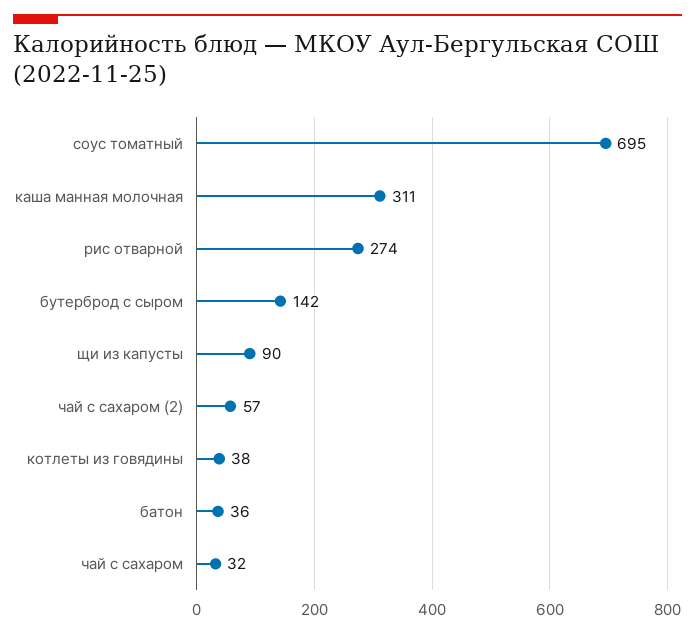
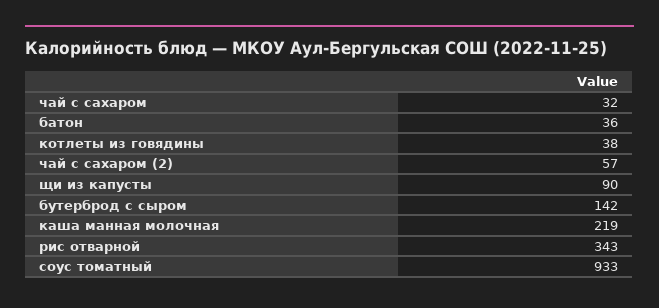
  {
-   "соус томатный": 695,
+   "соус томатный": 933,
-   "каша манная молочная": 311,
+   "каша манная молочная": 219,
-   "рис отварной": 274,
+   "рис отварной": 343,
    "бутерброд с сыром": 142,
    "щи из капусты": 90,
    "чай с сахаром (2)": 57,
    "котлеты из говядины": 38,
    "батон": 36,
    "чай с сахаром": 32
  }

